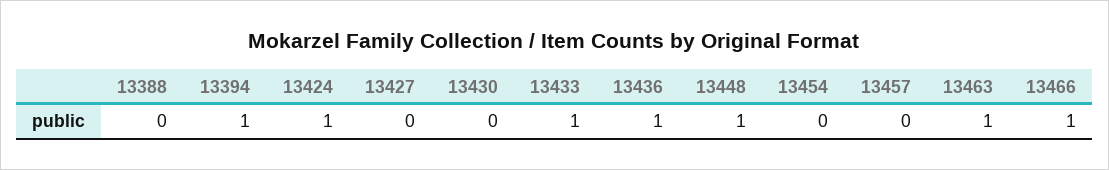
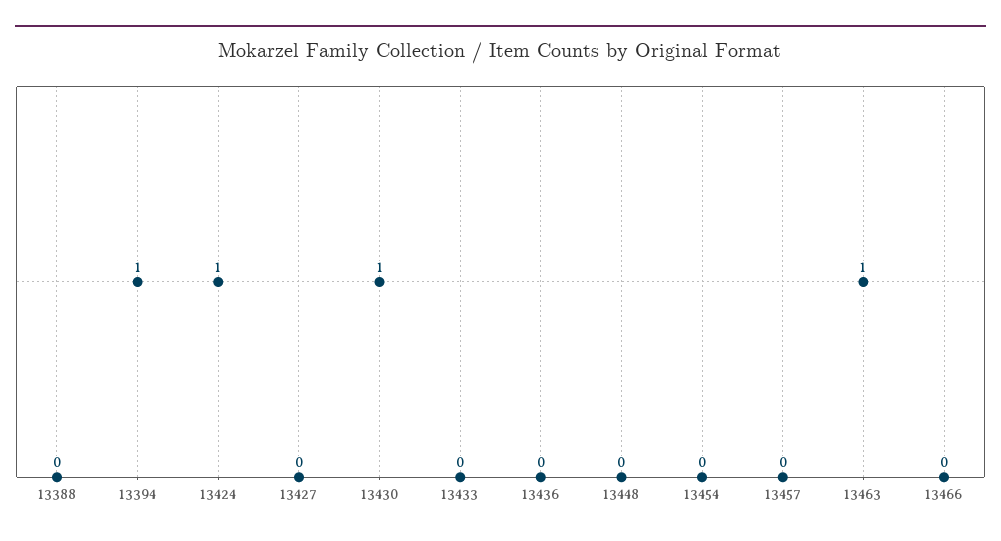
  {
    "13388": 0,
    "13394": 1,
    "13424": 1,
    "13427": 0,
-   "13430": 0,
+   "13430": 1,
-   "13433": 1,
+   "13433": 0,
-   "13436": 1,
+   "13436": 0,
-   "13448": 1,
+   "13448": 0,
    "13454": 0,
    "13457": 0,
    "13463": 1,
-   "13466": 1
+   "13466": 0
  }

